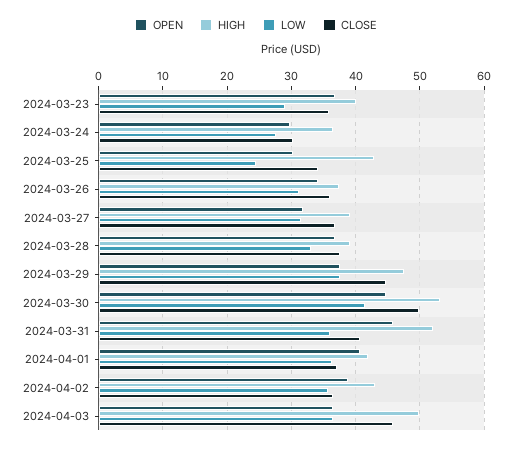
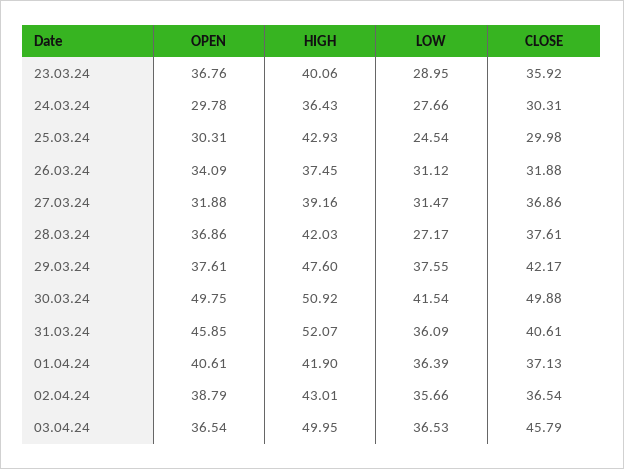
  {
    "OPEN": {
      "2024-03-23": 36.76,
      "2024-03-24": 29.78,
      "2024-03-25": 30.31,
      "2024-03-26": 34.09,
      "2024-03-27": 31.88,
      "2024-03-28": 36.86,
      "2024-03-29": 37.61,
-     "2024-03-30": 45,
+     "2024-03-30": 49.75,
      "2024-03-31": 45.85,
      "2024-04-01": 40.61,
      "2024-04-02": 38.79,
      "2024-04-03": 36.54
    },
    "HIGH": {
      "2024-03-23": 40.06,
      "2024-03-24": 36.43,
      "2024-03-25": 42.93,
      "2024-03-26": 37.45,
      "2024-03-27": 39.16,
-     "2024-03-28": 39,
+     "2024-03-28": 42.03,
      "2024-03-29": 47.6,
-     "2024-03-30": 53,
+     "2024-03-30": 50.92,
      "2024-03-31": 52.07,
      "2024-04-01": 41.9,
      "2024-04-02": 43.01,
      "2024-04-03": 49.95
    },
    "LOW": {
      "2024-03-23": 28.95,
      "2024-03-24": 27.66,
      "2024-03-25": 24.54,
      "2024-03-26": 31.12,
      "2024-03-27": 31.47,
-     "2024-03-28": 33,
+     "2024-03-28": 27.17,
      "2024-03-29": 37.55,
      "2024-03-30": 41.54,
      "2024-03-31": 36.09,
      "2024-04-01": 36.39,
      "2024-04-02": 35.66,
      "2024-04-03": 36.53
    },
    "CLOSE": {
      "2024-03-23": 35.92,
      "2024-03-24": 30.31,
-     "2024-03-25": 34,
+     "2024-03-25": 29.98,
-     "2024-03-26": 36,
+     "2024-03-26": 31.88,
      "2024-03-27": 36.86,
      "2024-03-28": 37.61,
-     "2024-03-29": 45,
+     "2024-03-29": 42.17,
      "2024-03-30": 49.88,
      "2024-03-31": 40.61,
      "2024-04-01": 37.13,
      "2024-04-02": 36.54,
      "2024-04-03": 45.79
    }
  }

